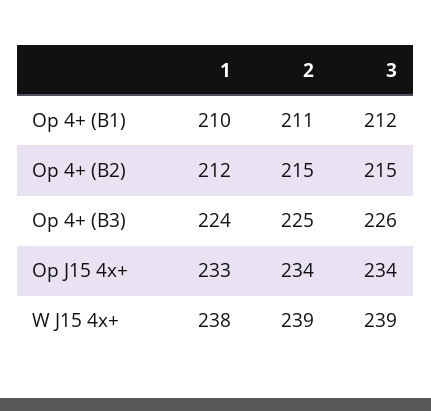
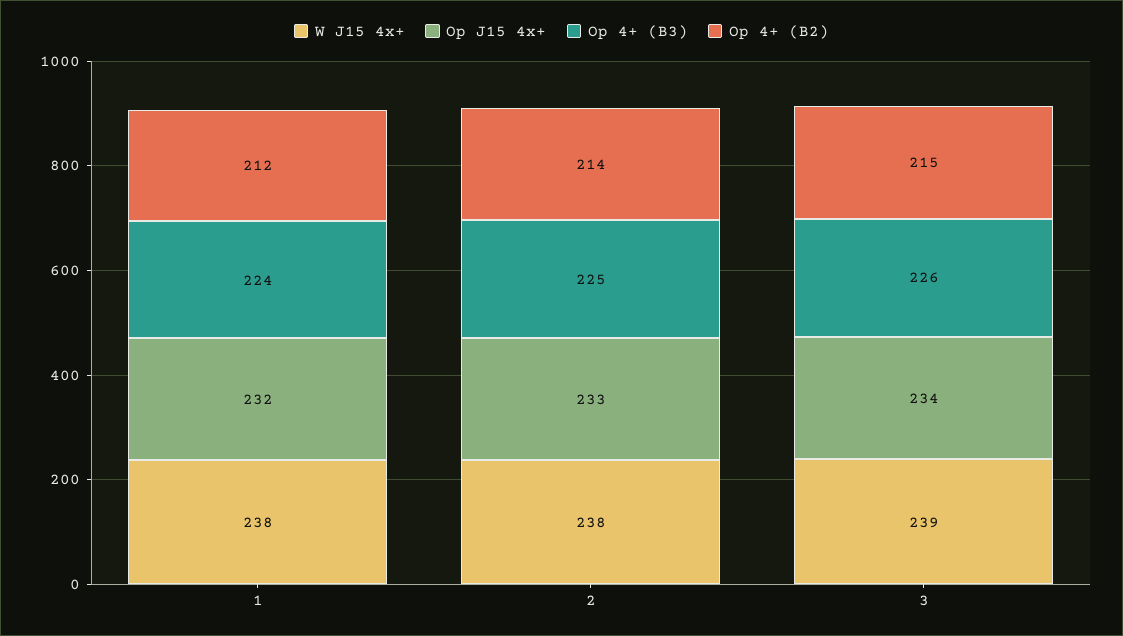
  {
-   "Op 4+ (B1)": {
-     "1": 210,
-     "2": 211,
-     "3": 212
-   },
    "Op 4+ (B2)": {
      "1": 212,
-     "2": 215,
+     "2": 214,
      "3": 215
    },
    "Op 4+ (B3)": {
      "1": 224,
      "2": 225,
      "3": 226
    },
    "Op J15 4x+": {
-     "1": 233,
+     "1": 232,
-     "2": 234,
+     "2": 233,
      "3": 234
    },
    "W J15 4x+": {
      "1": 238,
-     "2": 239,
+     "2": 238,
      "3": 239
    }
  }

